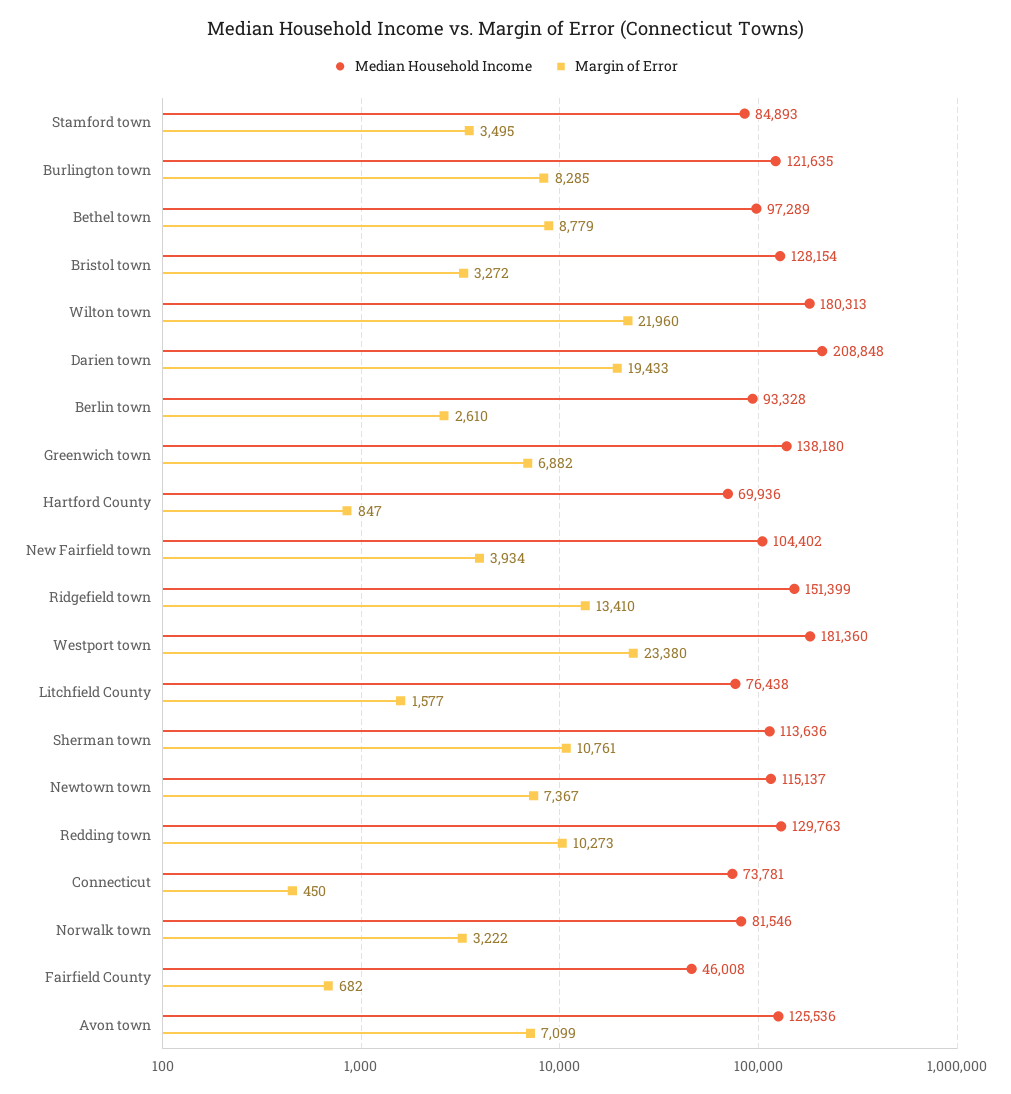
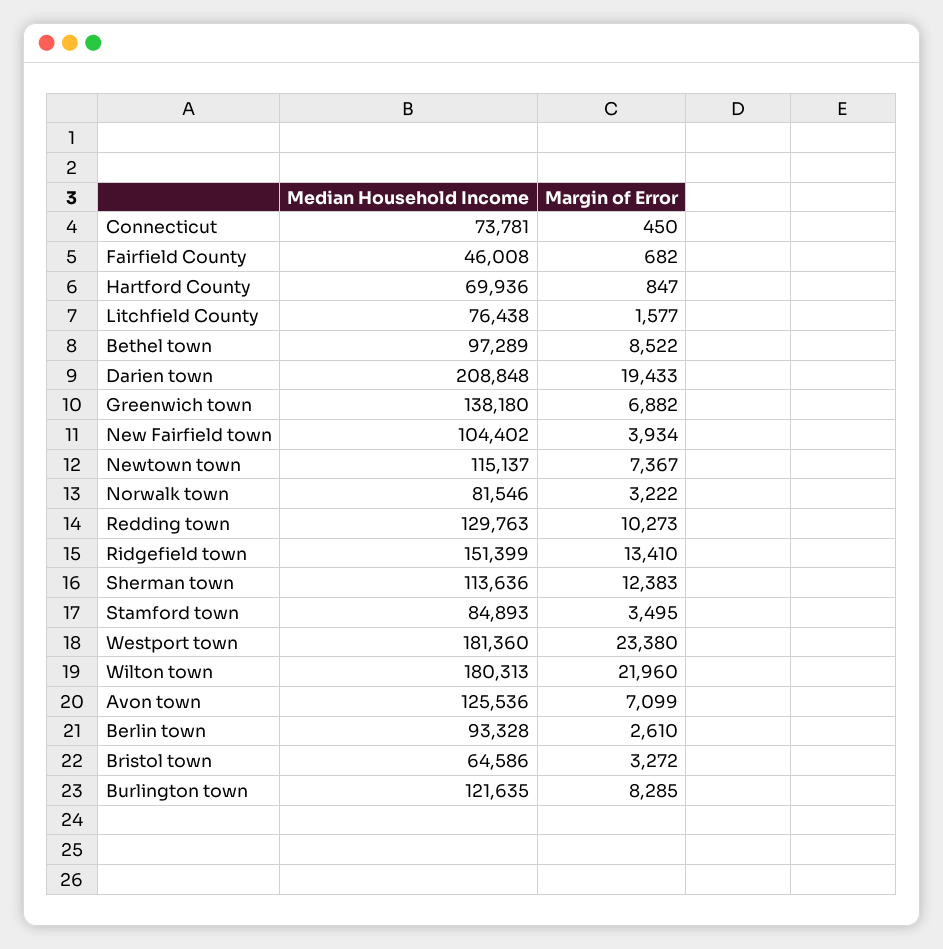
  {
    "Median Household Income": {
      "Stamford town": 84893,
      "Burlington town": 121635,
      "Bethel town": 97289,
-     "Bristol town": 128154,
+     "Bristol town": 64586,
      "Wilton town": 180313,
      "Darien town": 208848,
      "Berlin town": 93328,
      "Greenwich town": 138180,
      "Hartford County": 69936,
      "New Fairfield town": 104402,
      "Ridgefield town": 151399,
      "Westport town": 181360,
      "Litchfield County": 76438,
      "Sherman town": 113636,
      "Newtown town": 115137,
      "Redding town": 129763,
      "Connecticut": 73781,
      "Norwalk town": 81546,
      "Fairfield County": 46008,
      "Avon town": 125536
    },
    "Margin of Error": {
      "Stamford town": 3495,
      "Burlington town": 8285,
-     "Bethel town": 8779,
+     "Bethel town": 8522,
      "Bristol town": 3272,
      "Wilton town": 21960,
      "Darien town": 19433,
      "Berlin town": 2610,
      "Greenwich town": 6882,
      "Hartford County": 847,
      "New Fairfield town": 3934,
      "Ridgefield town": 13410,
      "Westport town": 23380,
      "Litchfield County": 1577,
-     "Sherman town": 10761,
+     "Sherman town": 12383,
      "Newtown town": 7367,
      "Redding town": 10273,
      "Connecticut": 450,
      "Norwalk town": 3222,
      "Fairfield County": 682,
      "Avon town": 7099
    }
  }

